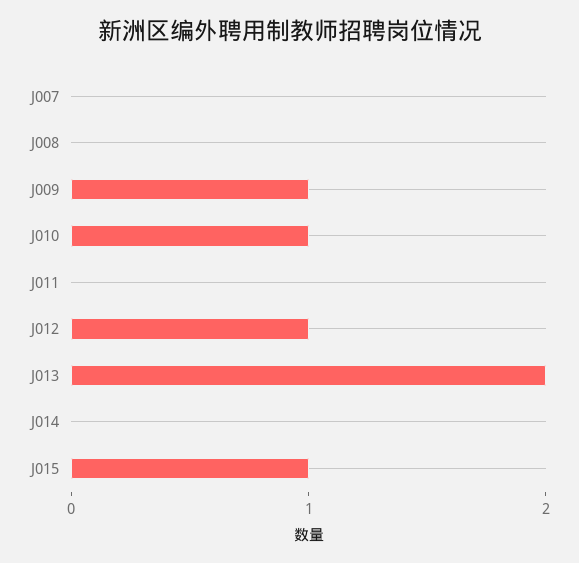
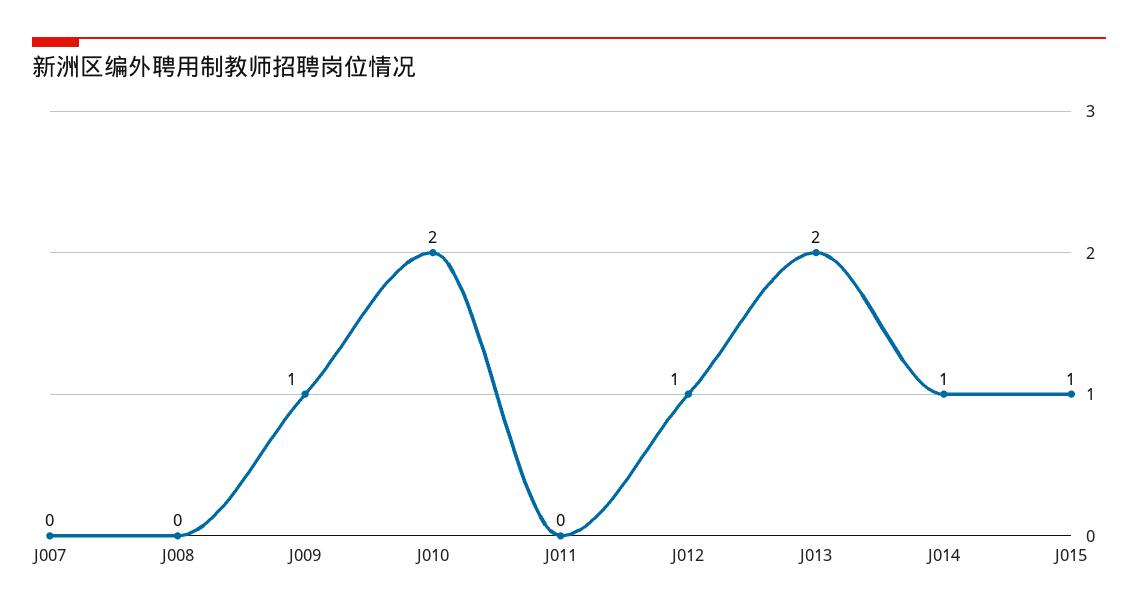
  {
    "J007": 0,
    "J008": 0,
    "J009": 1,
-   "J010": 1,
+   "J010": 2,
    "J011": 0,
    "J012": 1,
    "J013": 2,
-   "J014": 0,
+   "J014": 1,
    "J015": 1
  }

